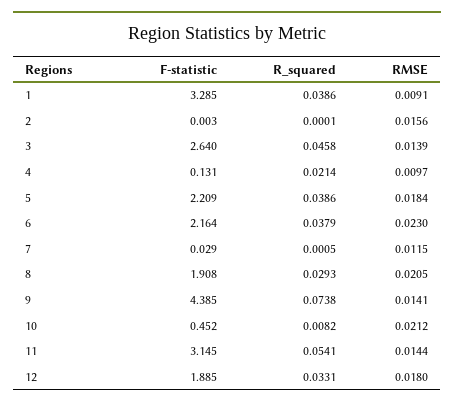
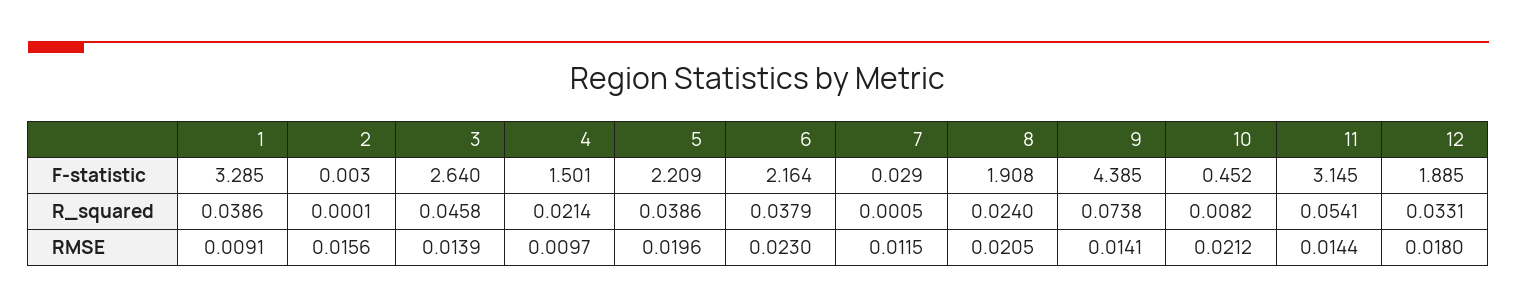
  {
    "F-statistic": {
      "1": 3.285,
      "2": 0.003,
      "3": 2.64,
-     "4": 0.131,
+     "4": 1.501,
      "5": 2.209,
      "6": 2.164,
      "7": 0.029,
      "8": 1.908,
      "9": 4.385,
      "10": 0.452,
      "11": 3.145,
      "12": 1.885
    },
    "R_squared": {
      "1": 0.0386,
      "2": 0.0001,
      "3": 0.0458,
      "4": 0.0214,
      "5": 0.0386,
      "6": 0.0379,
      "7": 0.0005,
-     "8": 0.0293,
+     "8": 0.024,
      "9": 0.0738,
      "10": 0.0082,
      "11": 0.0541,
      "12": 0.0331
    },
    "RMSE": {
      "1": 0.0091,
      "2": 0.0156,
      "3": 0.0139,
      "4": 0.0097,
-     "5": 0.0184,
+     "5": 0.0196,
      "6": 0.023,
      "7": 0.0115,
      "8": 0.0205,
      "9": 0.0141,
      "10": 0.0212,
      "11": 0.0144,
      "12": 0.018
    }
  }

